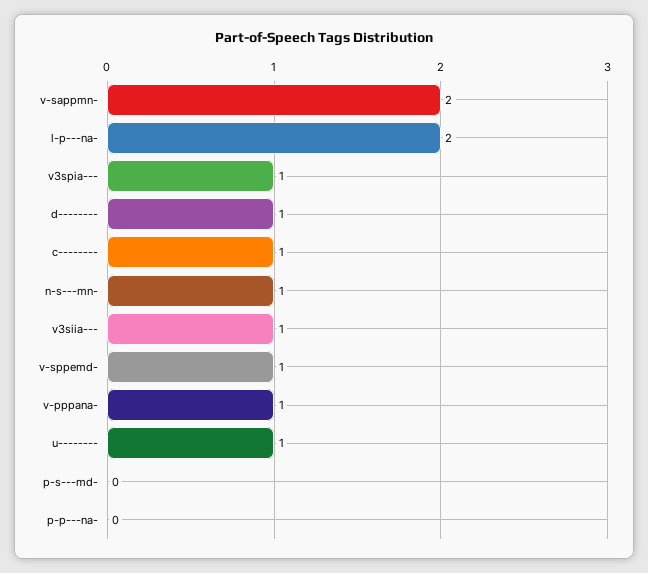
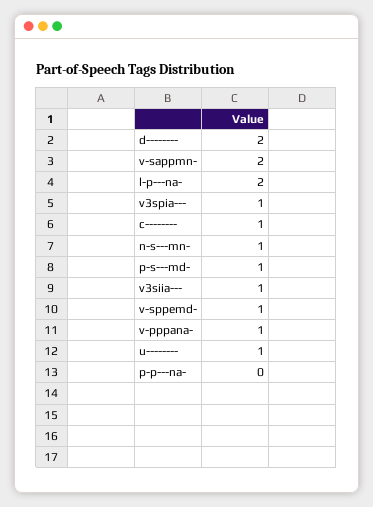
  {
    "v-sappmn-": 2,
    "l-p---na-": 2,
    "v3spia---": 1,
-   "d--------": 1,
+   "d--------": 2,
    "c--------": 1,
    "n-s---mn-": 1,
    "v3siia---": 1,
    "v-sppemd-": 1,
    "v-pppana-": 1,
    "u--------": 1,
-   "p-s---md-": 0,
+   "p-s---md-": 1,
    "p-p---na-": 0
  }

